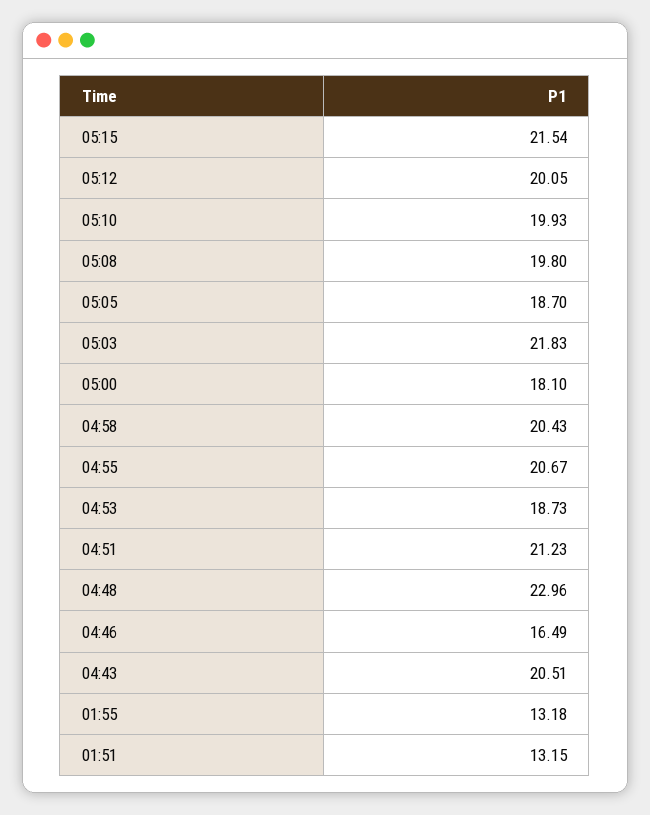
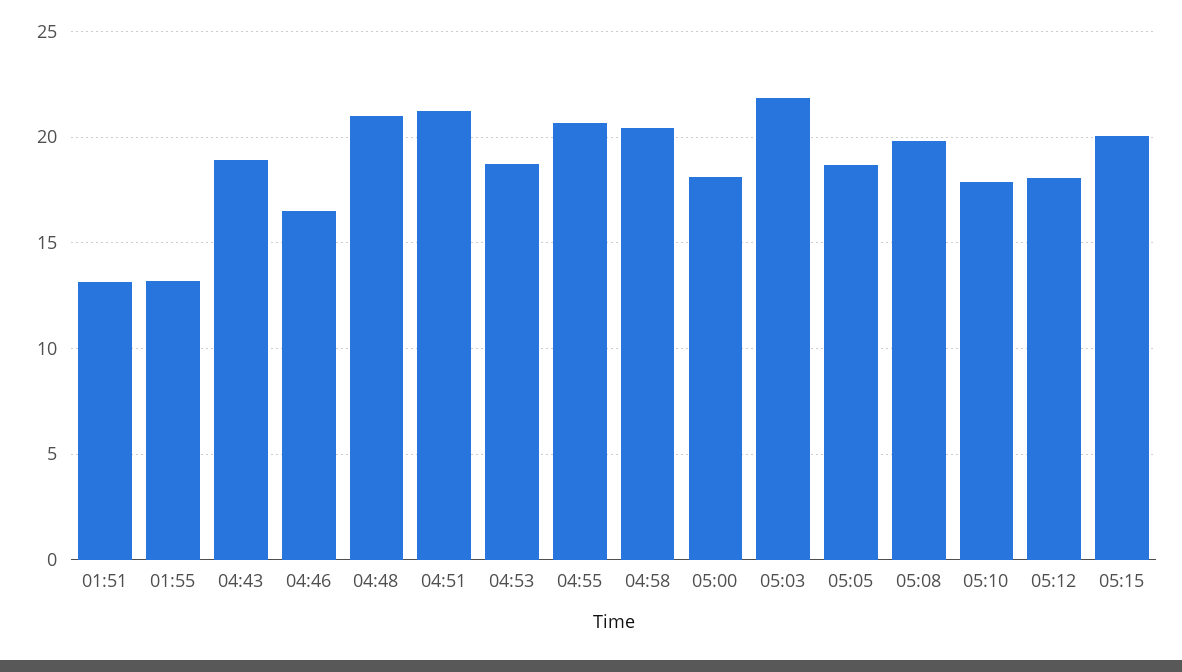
  {
-   "05:15": 21.54,
+   "05:15": 20,
-   "05:12": 20.05,
+   "05:12": 18,
-   "05:10": 19.93,
+   "05:10": 18,
    "05:08": 19.8,
    "05:05": 18.7,
    "05:03": 21.83,
    "05:00": 18.1,
    "04:58": 20.43,
    "04:55": 20.67,
    "04:53": 18.73,
    "04:51": 21.23,
-   "04:48": 22.96,
+   "04:48": 21,
    "04:46": 16.49,
-   "04:43": 20.51,
+   "04:43": 19,
    "01:55": 13.18,
    "01:51": 13.15
  }

